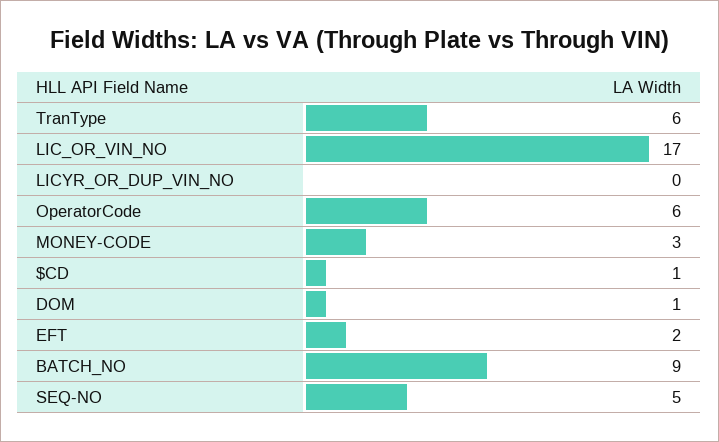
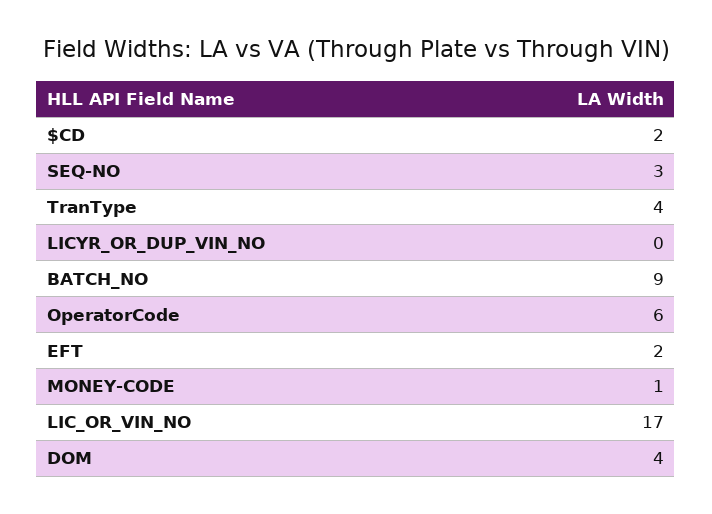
  {
-   "TranType": 6,
+   "TranType": 4,
    "LIC_OR_VIN_NO": 17,
    "LICYR_OR_DUP_VIN_NO": 0,
    "OperatorCode": 6,
-   "MONEY-CODE": 3,
+   "MONEY-CODE": 1,
-   "$CD": 1,
+   "$CD": 2,
-   "DOM": 1,
+   "DOM": 4,
    "EFT": 2,
    "BATCH_NO": 9,
-   "SEQ-NO": 5
+   "SEQ-NO": 3
  }

